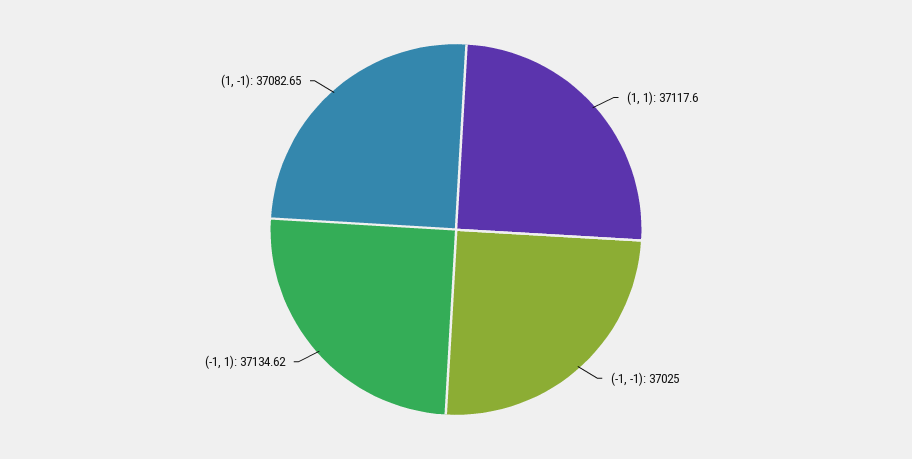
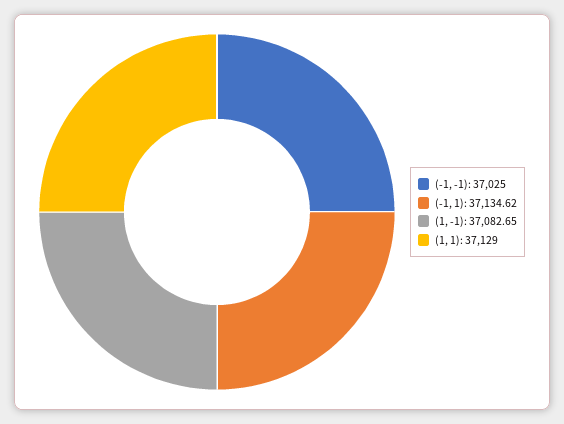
  {
-   "(1, 1)": 37117.6,
+   "(1, 1)": 37129,
    "(-1, -1)": 37025,
    "(-1, 1)": 37134.62,
    "(1, -1)": 37082.65
  }

